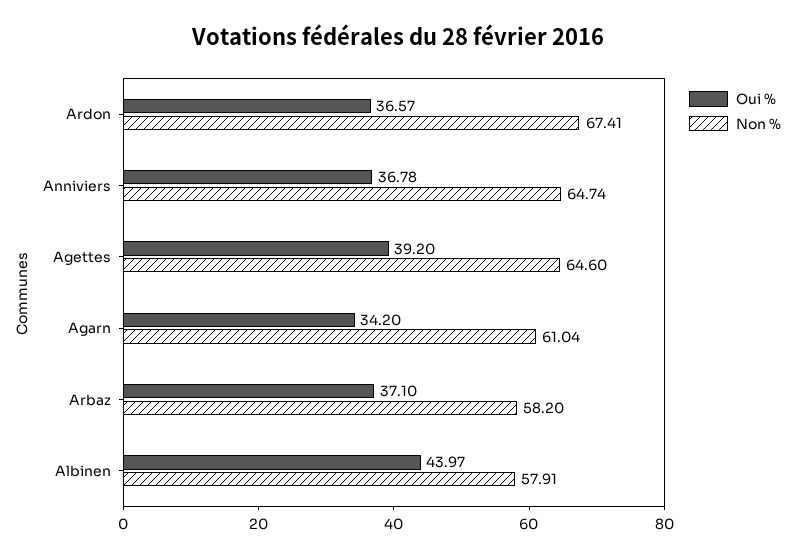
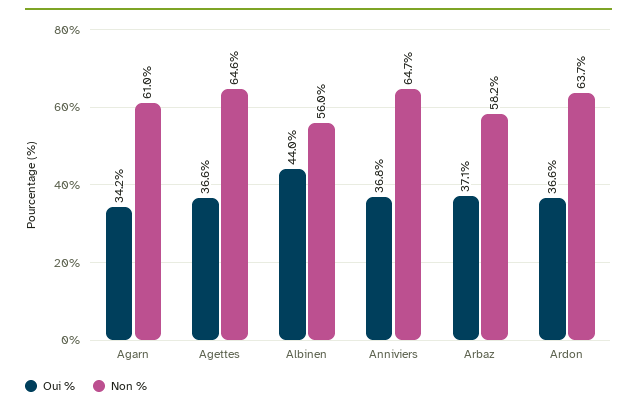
  {
    "Oui %": {
      "Ardon": 36.57,
      "Anniviers": 36.78,
-     "Agettes": 39.2,
+     "Agettes": 36.6,
      "Agarn": 34.2,
      "Arbaz": 37.1,
      "Albinen": 43.97
    },
    "Non %": {
-     "Ardon": 67.41,
+     "Ardon": 63.7,
      "Anniviers": 64.74,
      "Agettes": 64.6,
      "Agarn": 61.04,
      "Arbaz": 58.2,
-     "Albinen": 57.91
+     "Albinen": 56
    }
  }

